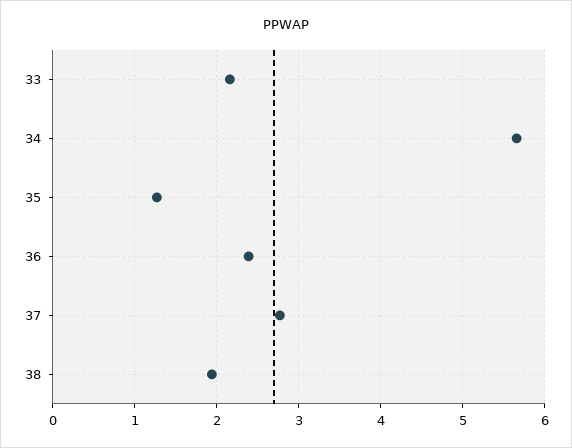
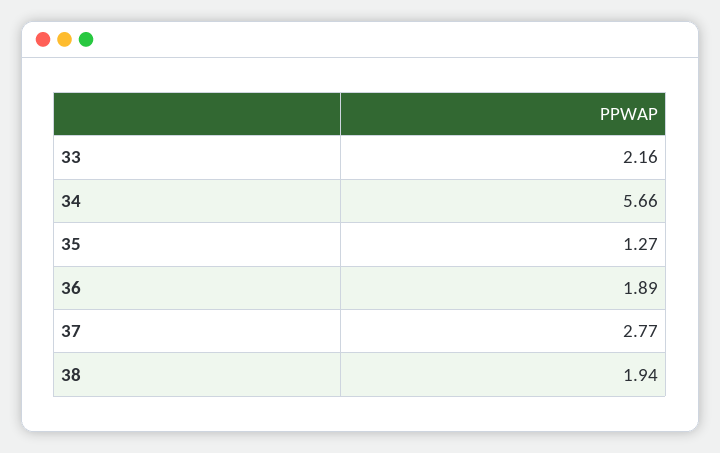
  {
    "33": 2.16,
    "34": 5.66,
    "35": 1.27,
-   "36": 2.4,
+   "36": 1.89,
    "37": 2.77,
    "38": 1.94
  }

